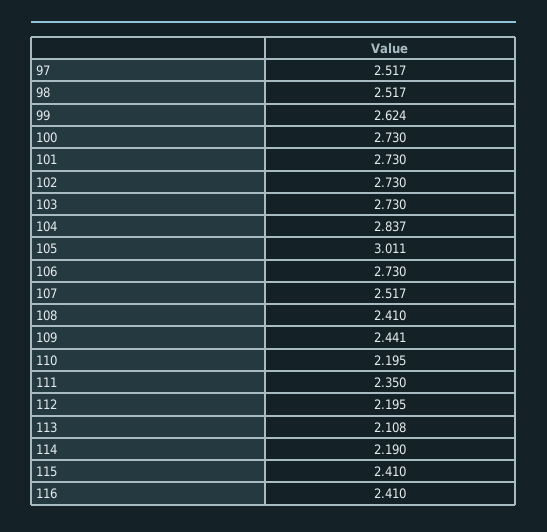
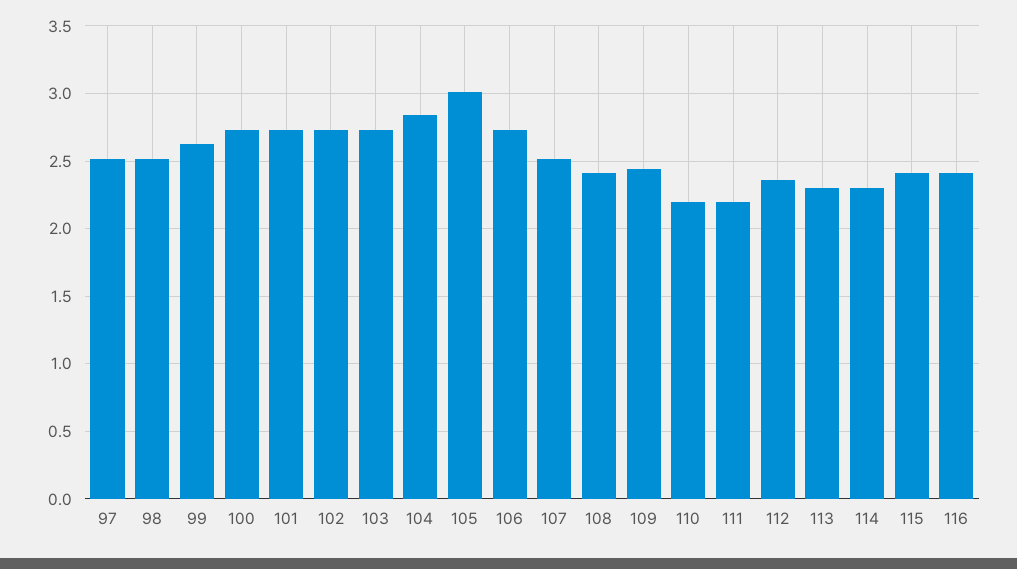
  {
    "97": 2.517,
    "98": 2.517,
    "99": 2.624,
    "100": 2.73,
    "101": 2.73,
    "102": 2.73,
    "103": 2.73,
    "104": 2.837,
    "105": 3.011,
    "106": 2.73,
    "107": 2.517,
    "108": 2.41,
    "109": 2.441,
    "110": 2.195,
-   "111": 2.35,
+   "111": 2.2,
-   "112": 2.195,
+   "112": 2.35,
-   "113": 2.108,
+   "113": 2.3,
-   "114": 2.19,
+   "114": 2.3,
    "115": 2.41,
    "116": 2.41
  }

